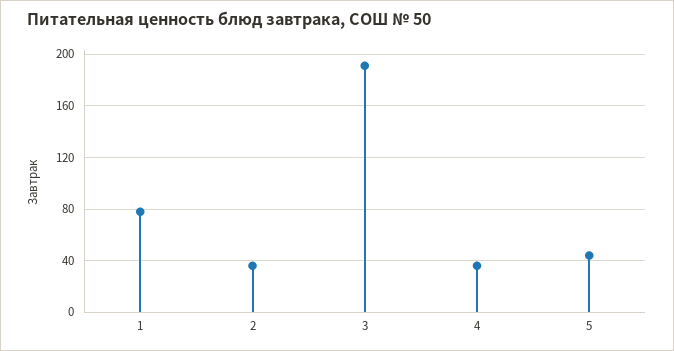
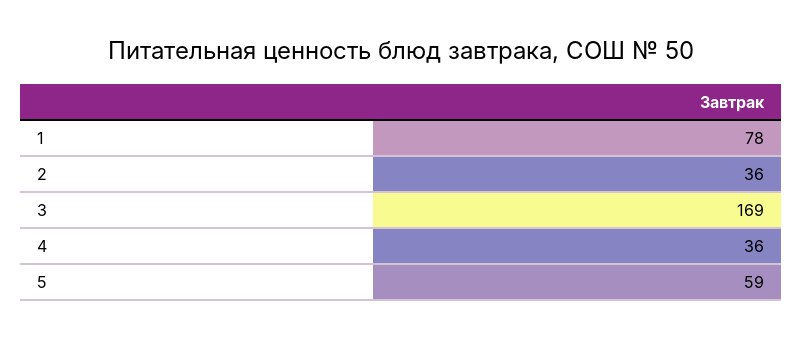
  {
    "1": 78,
    "2": 36,
-   "3": 190,
+   "3": 169,
    "4": 36,
-   "5": 45
+   "5": 59
  }

